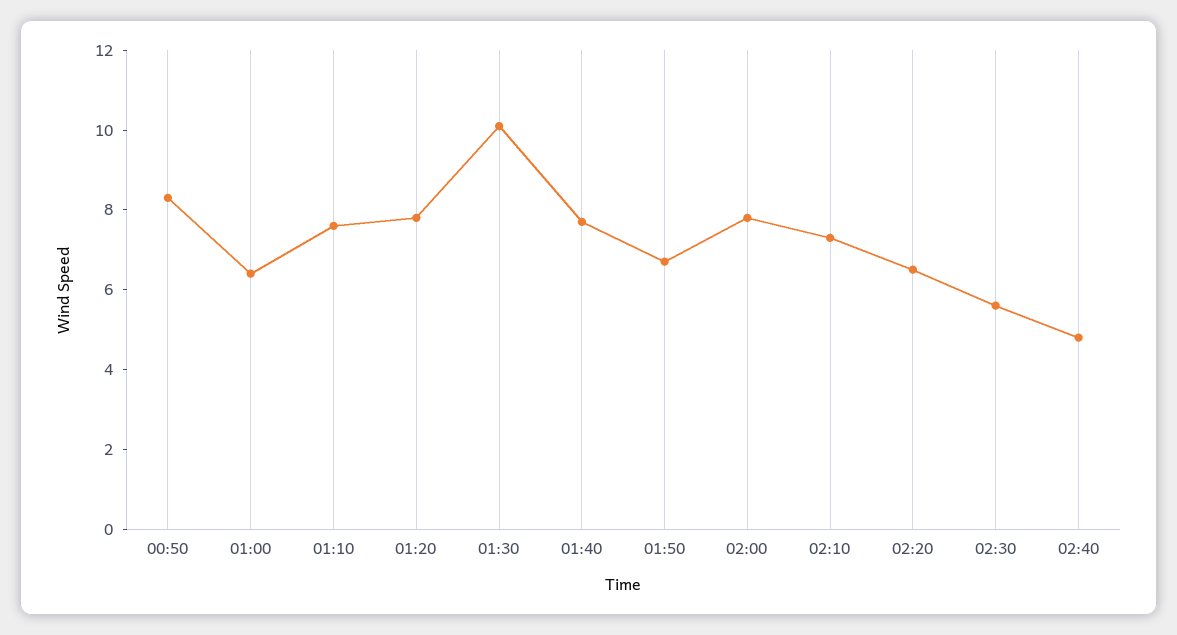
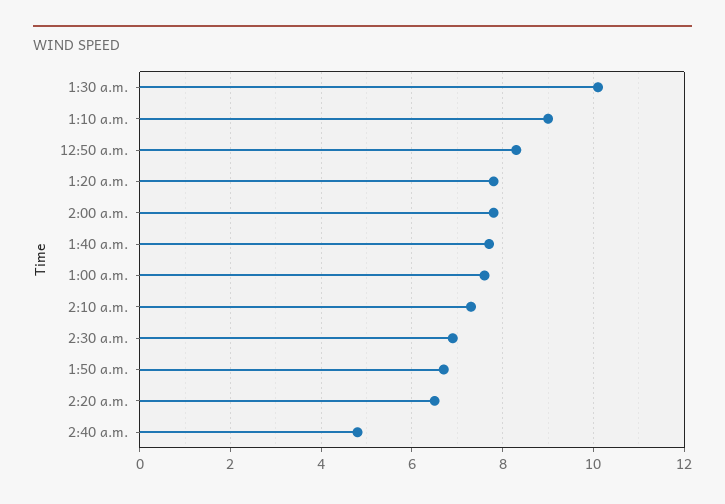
  {
    "00:50": 8.5,
-   "01:00": 6.5,
+   "01:00": 7.5,
-   "01:10": 7.5,
+   "01:10": 9,
    "01:20": 8,
    "01:30": 10,
    "01:40": 7.5,
    "01:50": 6.5,
    "02:00": 8,
    "02:10": 7.5,
    "02:20": 6.5,
-   "02:30": 5.5,
+   "02:30": 7,
    "02:40": 5
  }

